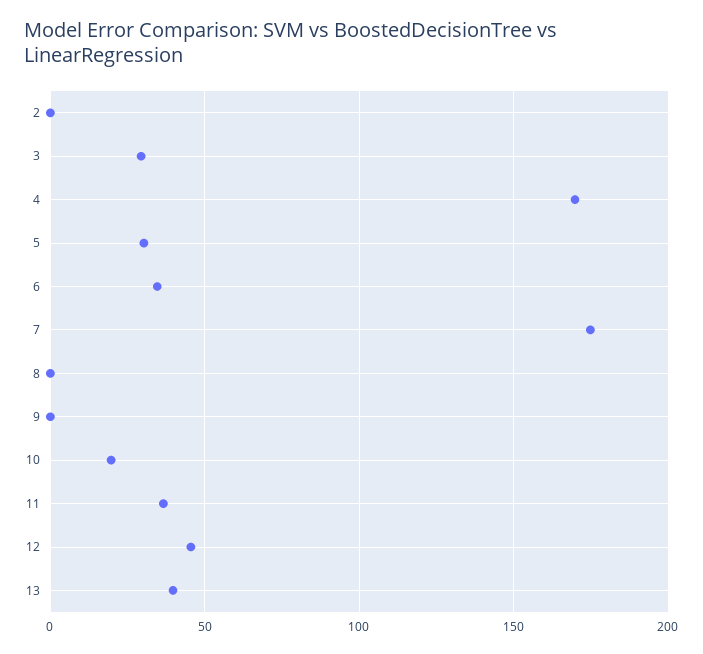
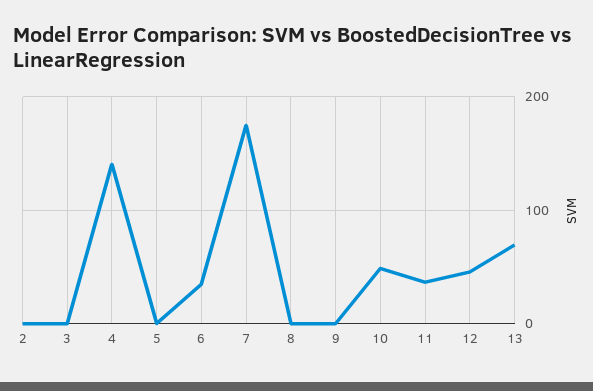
  {
    "2": 0,
-   "3": 30,
+   "3": 0,
-   "4": 170,
+   "4": 140,
-   "5": 30,
+   "5": 0,
    "6": 35,
    "7": 175,
    "8": 0,
    "9": 0,
-   "10": 20,
+   "10": 50,
    "11": 35,
    "12": 45,
-   "13": 40
+   "13": 70
  }

